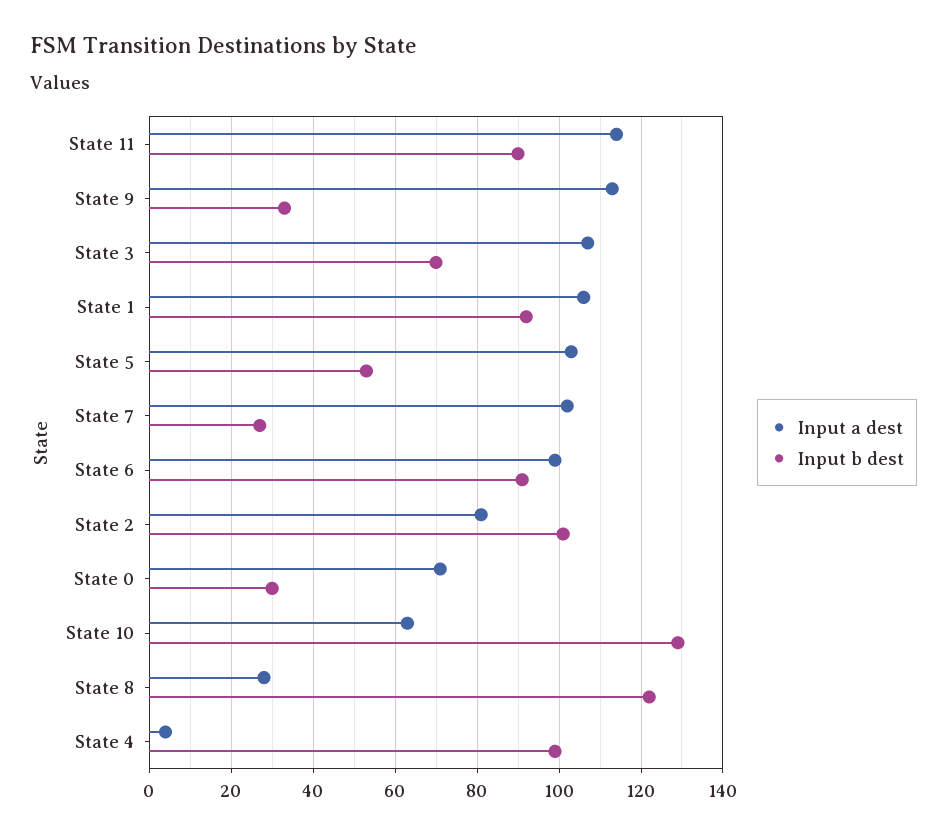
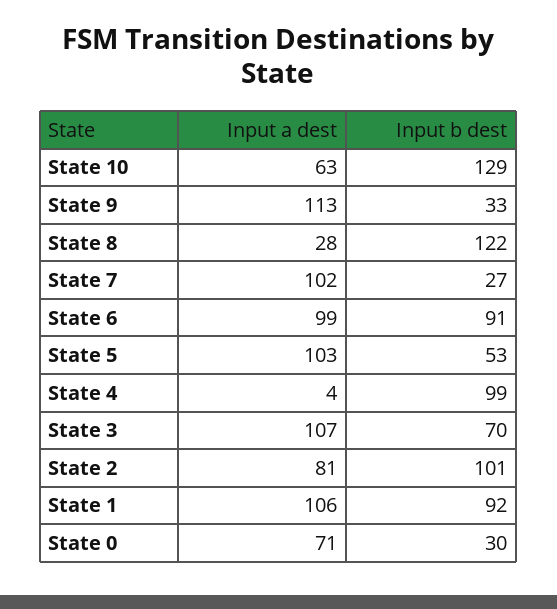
  {
    "Input a dest": {
-     "State 11": 115,
      "State 9": 113,
      "State 3": 107,
      "State 1": 106,
      "State 5": 103,
      "State 7": 102,
      "State 6": 99,
      "State 2": 81,
      "State 0": 71,
      "State 10": 63,
      "State 8": 28,
      "State 4": 4
    },
    "Input b dest": {
-     "State 11": 90,
      "State 9": 33,
      "State 3": 70,
      "State 1": 92,
      "State 5": 53,
      "State 7": 27,
      "State 6": 91,
      "State 2": 101,
      "State 0": 30,
      "State 10": 129,
      "State 8": 122,
      "State 4": 99
    }
  }

